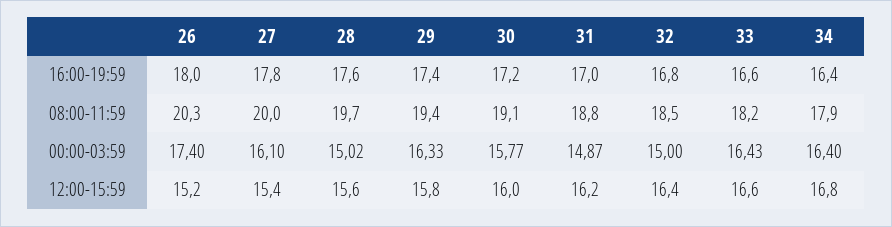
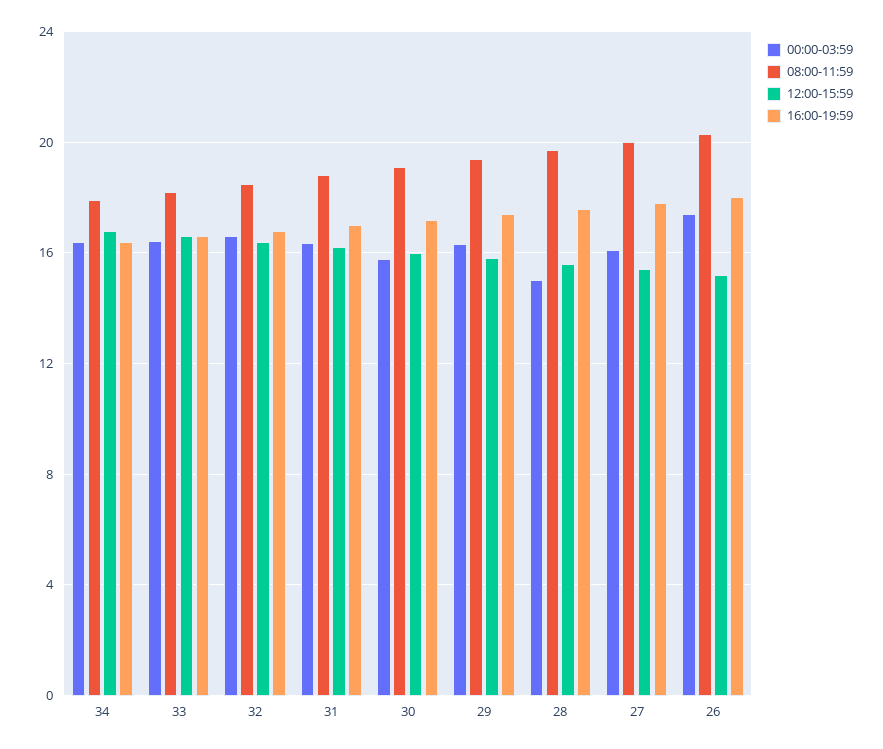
  {
    "16:00-19:59": {
      "26": 18,
      "27": 17.8,
      "28": 17.6,
      "29": 17.4,
      "30": 17.2,
      "31": 17,
      "32": 16.8,
      "33": 16.6,
      "34": 16.4
    },
    "08:00-11:59": {
      "26": 20.3,
      "27": 20,
      "28": 19.7,
      "29": 19.4,
      "30": 19.1,
      "31": 18.8,
      "32": 18.5,
      "33": 18.2,
      "34": 17.9
    },
    "00:00-03:59": {
      "26": 17.4,
      "27": 16.1,
      "28": 15.02,
      "29": 16.33,
      "30": 15.77,
-     "31": 14.87,
+     "31": 16.5,
-     "32": 15,
+     "32": 16.5,
      "33": 16.43,
      "34": 16.4
    },
    "12:00-15:59": {
      "26": 15.2,
      "27": 15.4,
      "28": 15.6,
      "29": 15.8,
      "30": 16,
      "31": 16.2,
      "32": 16.4,
      "33": 16.6,
      "34": 16.8
    }
  }

